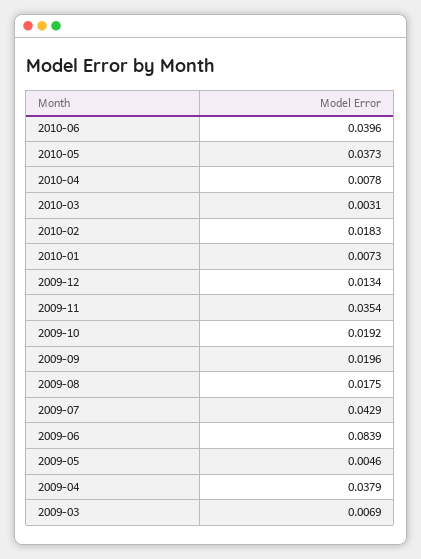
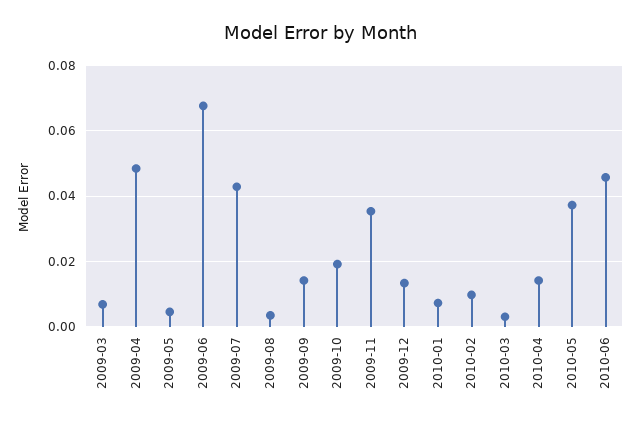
  {
-   "2010-06": 0.0396,
+   "2010-06": 0.046,
    "2010-05": 0.0373,
-   "2010-04": 0.0078,
+   "2010-04": 0.014,
    "2010-03": 0.0031,
-   "2010-02": 0.0183,
+   "2010-02": 0.01,
    "2010-01": 0.0073,
    "2009-12": 0.0134,
    "2009-11": 0.0354,
    "2009-10": 0.0192,
-   "2009-09": 0.0196,
+   "2009-09": 0.014,
-   "2009-08": 0.0175,
+   "2009-08": 0.004,
    "2009-07": 0.0429,
-   "2009-06": 0.0839,
+   "2009-06": 0.068,
    "2009-05": 0.0046,
-   "2009-04": 0.0379,
+   "2009-04": 0.048,
    "2009-03": 0.0069
  }

